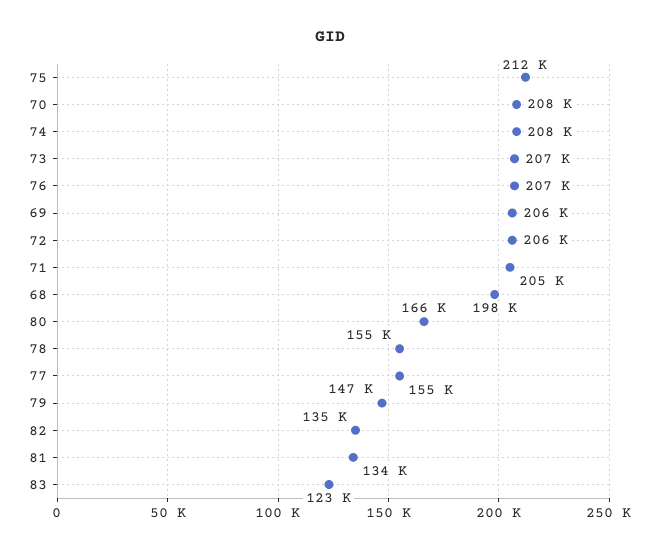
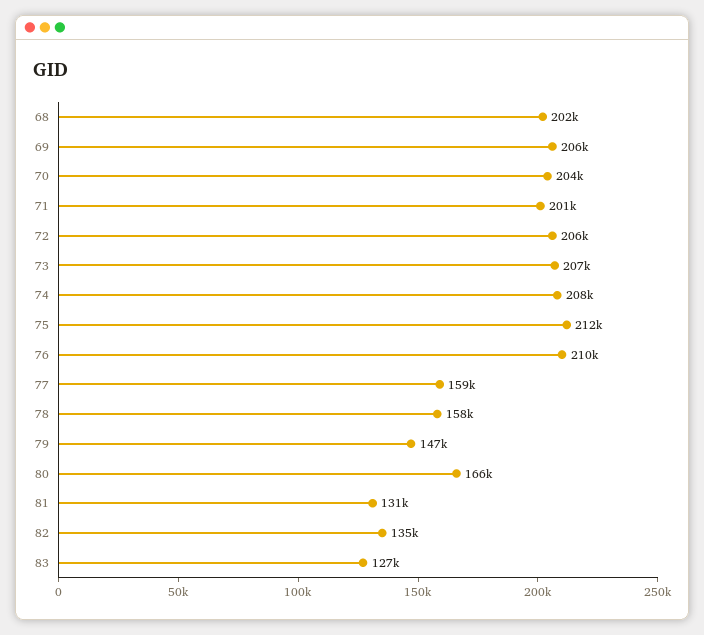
  {
    "75": 212000,
-   "70": 208000,
+   "70": 204000,
    "74": 208000,
    "73": 207000,
-   "76": 207000,
+   "76": 210000,
    "69": 206000,
    "72": 206000,
-   "71": 205000,
+   "71": 201000,
-   "68": 198000,
+   "68": 202000,
    "80": 166000,
-   "78": 155000,
+   "78": 158000,
-   "77": 155000,
+   "77": 159000,
    "79": 147000,
    "82": 135000,
-   "81": 134000,
+   "81": 131000,
-   "83": 123000
+   "83": 127000
  }

